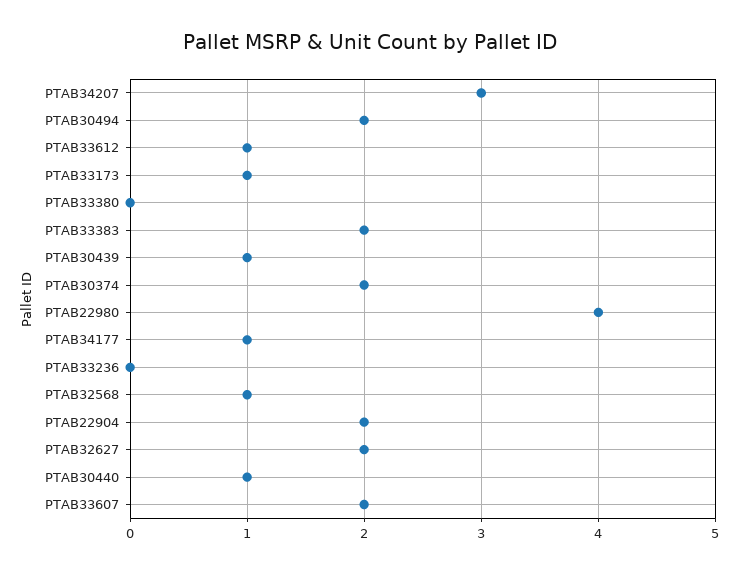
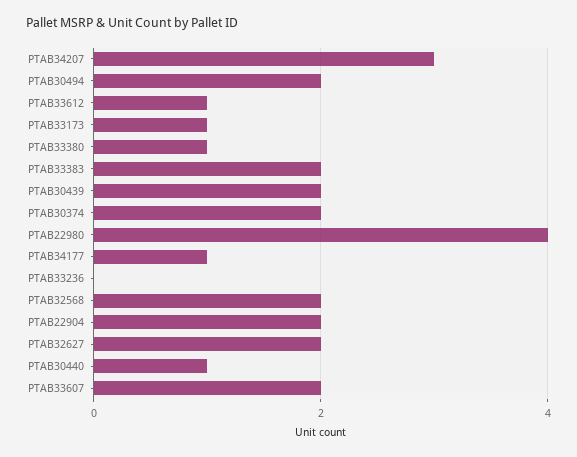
  {
    "PTAB34207": 3,
    "PTAB30494": 2,
    "PTAB33612": 1,
    "PTAB33173": 1,
-   "PTAB33380": 0,
+   "PTAB33380": 1,
    "PTAB33383": 2,
-   "PTAB30439": 1,
+   "PTAB30439": 2,
    "PTAB30374": 2,
    "PTAB22980": 4,
    "PTAB34177": 1,
    "PTAB33236": 0,
-   "PTAB32568": 1,
+   "PTAB32568": 2,
    "PTAB22904": 2,
    "PTAB32627": 2,
    "PTAB30440": 1,
    "PTAB33607": 2
  }

